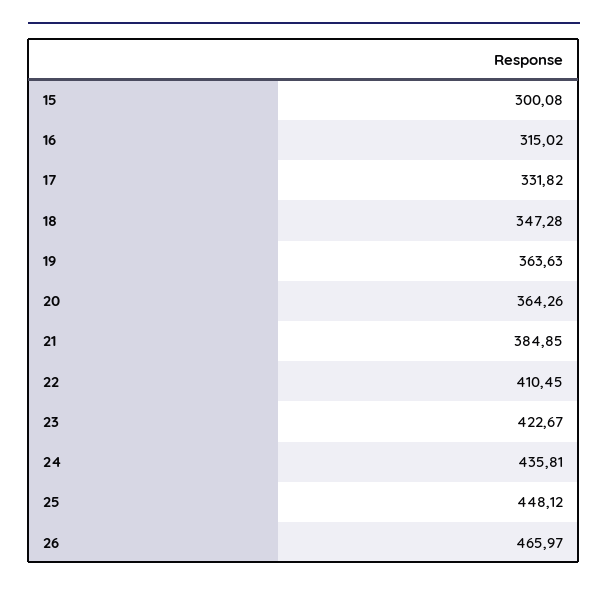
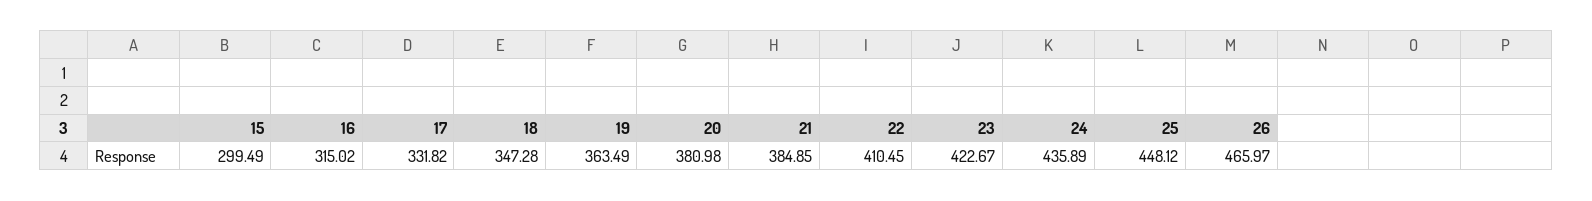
  {
-   "15": 300.08,
+   "15": 299.49,
    "16": 315.02,
    "17": 331.82,
    "18": 347.28,
-   "19": 363.63,
+   "19": 363.49,
-   "20": 364.26,
+   "20": 380.98,
    "21": 384.85,
    "22": 410.45,
    "23": 422.67,
-   "24": 435.81,
+   "24": 435.89,
    "25": 448.12,
    "26": 465.97
  }

